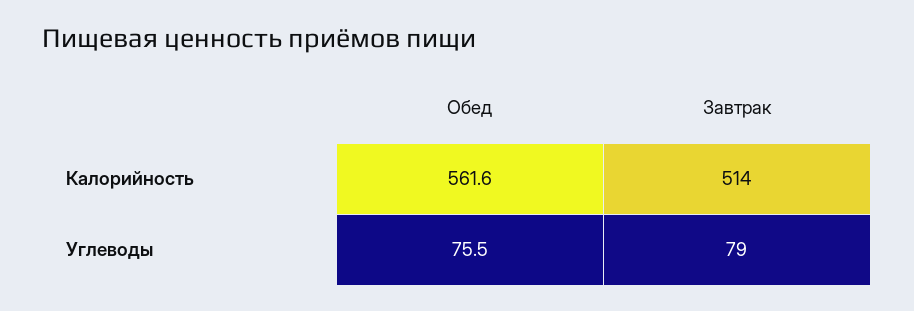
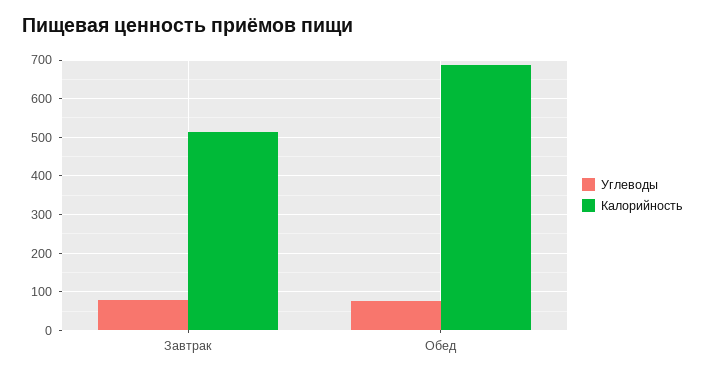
  {
    "Калорийность": {
-     "Обед": 561.6,
+     "Обед": 680,
      "Завтрак": 514
    },
    "Углеводы": {
      "Обед": 75.5,
      "Завтрак": 79
    }
  }

